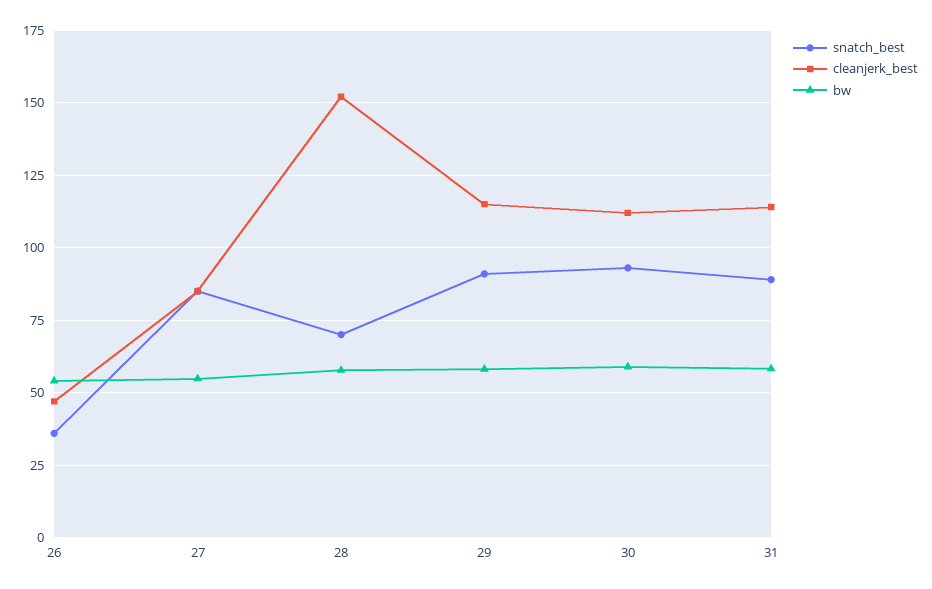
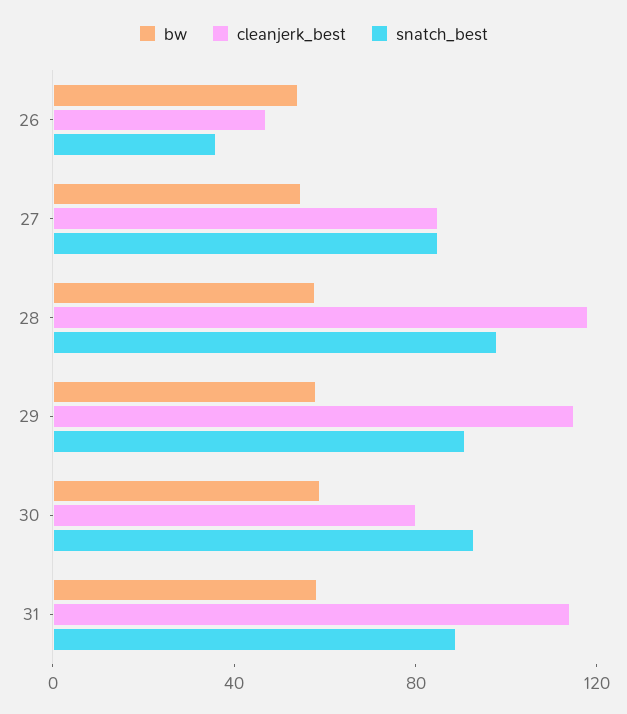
  {
    "snatch_best": {
      "26": 35,
      "27": 85,
-     "28": 70,
+     "28": 100,
      "29": 90,
      "30": 92.5,
      "31": 90
    },
    "cleanjerk_best": {
      "26": 47.5,
      "27": 85,
-     "28": 152.5,
+     "28": 120,
      "29": 115,
-     "30": 112.5,
+     "30": 80,
      "31": 115
    },
    "bw": {
      "26": 55,
      "27": 55,
      "28": 57.5,
      "29": 57.5,
      "30": 60,
      "31": 57.5
    }
  }

